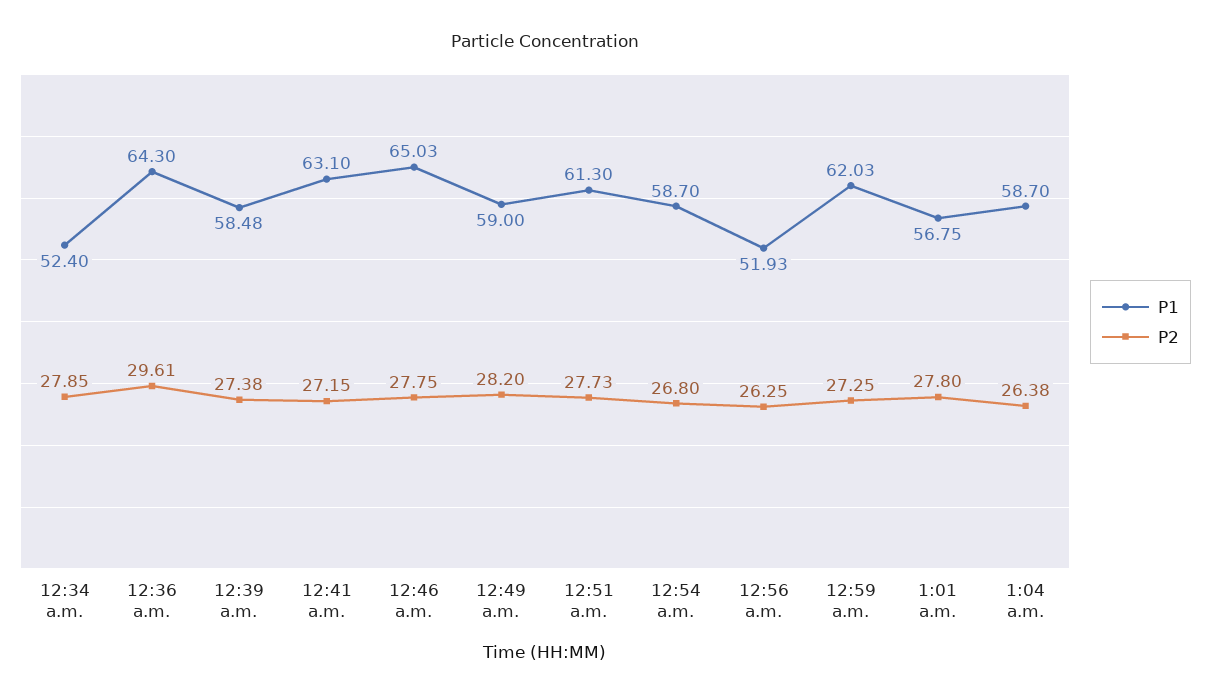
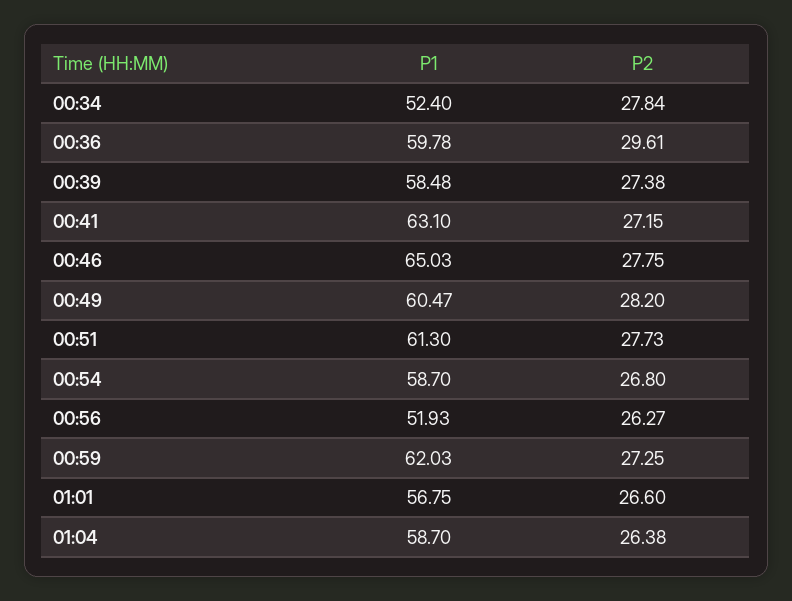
  {
    "P1": {
      "12:34 a.m.": 52.4,
-     "12:36 a.m.": 64.3,
+     "12:36 a.m.": 59.78,
      "12:39 a.m.": 58.48,
      "12:41 a.m.": 63.1,
      "12:46 a.m.": 65.03,
-     "12:49 a.m.": 59,
+     "12:49 a.m.": 60.47,
      "12:51 a.m.": 61.3,
      "12:54 a.m.": 58.7,
      "12:56 a.m.": 51.93,
      "12:59 a.m.": 62.03,
      "1:01 a.m.": 56.75,
      "1:04 a.m.": 58.7
    },
    "P2": {
-     "12:34 a.m.": 27.85,
+     "12:34 a.m.": 27.84,
      "12:36 a.m.": 29.61,
      "12:39 a.m.": 27.38,
      "12:41 a.m.": 27.15,
      "12:46 a.m.": 27.75,
      "12:49 a.m.": 28.2,
      "12:51 a.m.": 27.73,
      "12:54 a.m.": 26.8,
-     "12:56 a.m.": 26.25,
+     "12:56 a.m.": 26.27,
      "12:59 a.m.": 27.25,
-     "1:01 a.m.": 27.8,
+     "1:01 a.m.": 26.6,
      "1:04 a.m.": 26.38
    }
  }

